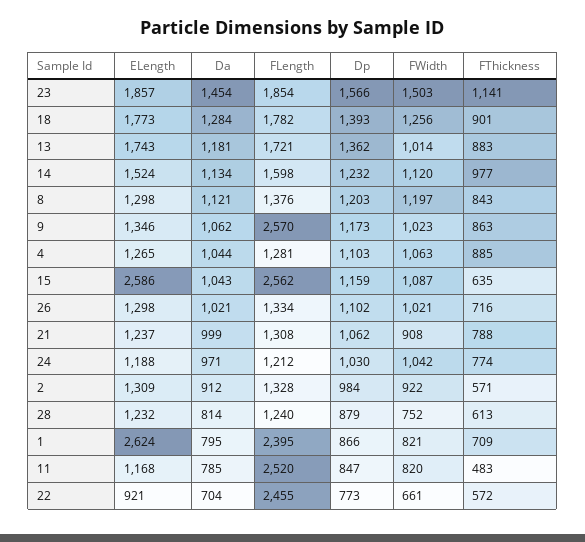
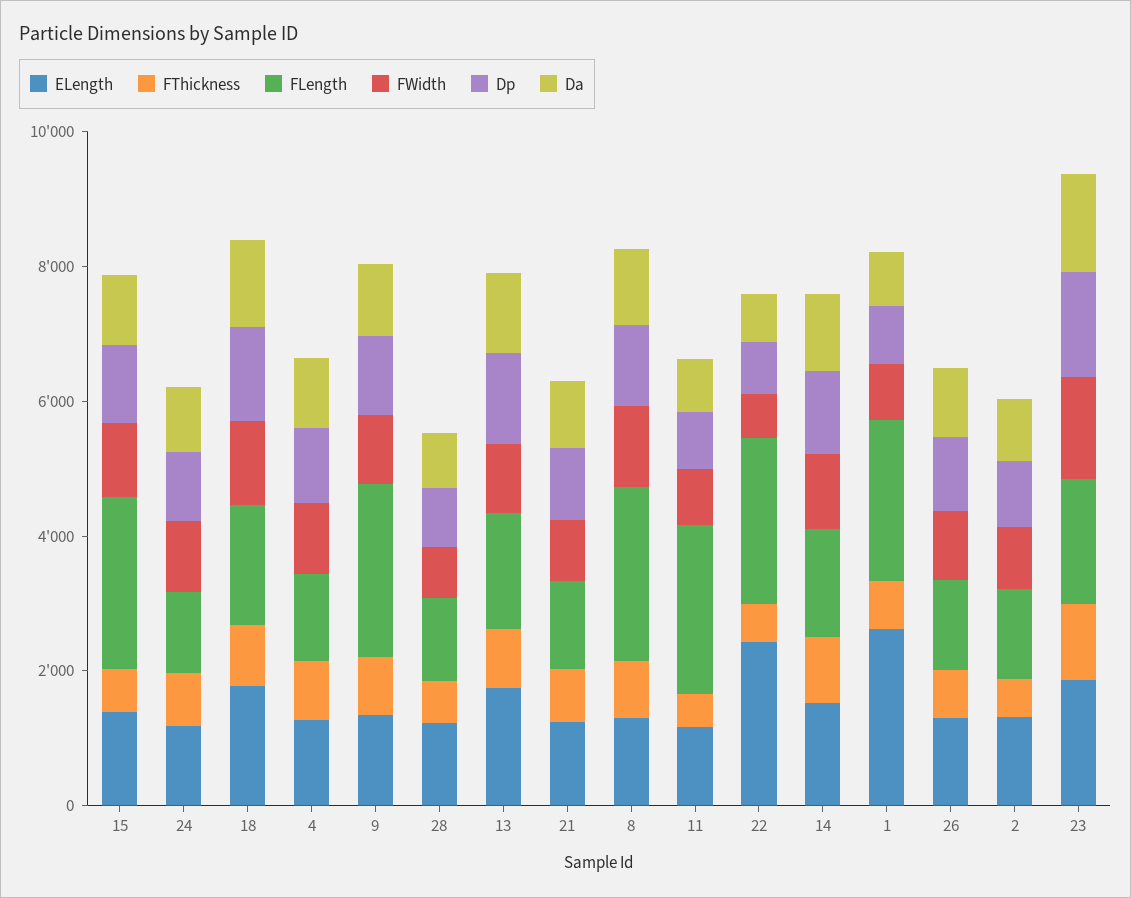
  {
    "ELength": {
      "23": 1857,
      "18": 1773,
      "13": 1743,
      "14": 1524,
      "8": 1298,
      "9": 1346,
      "4": 1265,
-     "15": 2586,
+     "15": 1500,
      "26": 1298,
      "21": 1237,
      "24": 1188,
      "2": 1309,
      "28": 1232,
      "1": 2624,
      "11": 1168,
-     "22": 921
+     "22": 2500
    },
    "Da": {
      "23": 1454,
      "18": 1284,
      "13": 1181,
      "14": 1134,
      "8": 1121,
      "9": 1062,
      "4": 1044,
      "15": 1043,
      "26": 1021,
      "21": 999,
      "24": 971,
      "2": 912,
      "28": 814,
      "1": 795,
      "11": 785,
      "22": 704
    },
    "FLength": {
      "23": 1854,
      "18": 1782,
      "13": 1721,
      "14": 1598,
-     "8": 1376,
+     "8": 2500,
      "9": 2570,
      "4": 1281,
      "15": 2562,
      "26": 1334,
      "21": 1308,
      "24": 1212,
      "2": 1328,
      "28": 1240,
      "1": 2395,
      "11": 2520,
      "22": 2455
    },
    "Dp": {
      "23": 1566,
      "18": 1393,
      "13": 1362,
      "14": 1232,
      "8": 1203,
      "9": 1173,
      "4": 1103,
      "15": 1159,
      "26": 1102,
      "21": 1062,
      "24": 1030,
      "2": 984,
      "28": 879,
      "1": 866,
      "11": 847,
      "22": 773
    },
    "FWidth": {
      "23": 1503,
      "18": 1256,
      "13": 1014,
      "14": 1120,
      "8": 1197,
      "9": 1023,
      "4": 1063,
      "15": 1087,
      "26": 1021,
      "21": 908,
      "24": 1042,
      "2": 922,
      "28": 752,
      "1": 821,
      "11": 820,
      "22": 661
    },
    "FThickness": {
      "23": 1141,
      "18": 901,
      "13": 883,
      "14": 977,
      "8": 843,
      "9": 863,
      "4": 885,
      "15": 635,
      "26": 716,
      "21": 788,
      "24": 774,
      "2": 571,
      "28": 613,
      "1": 709,
      "11": 483,
      "22": 572
    }
  }

